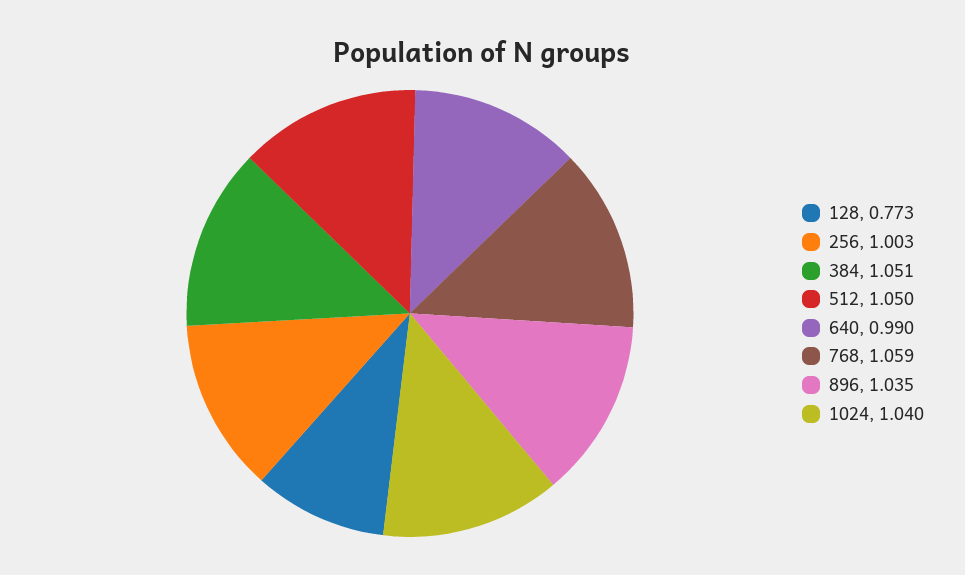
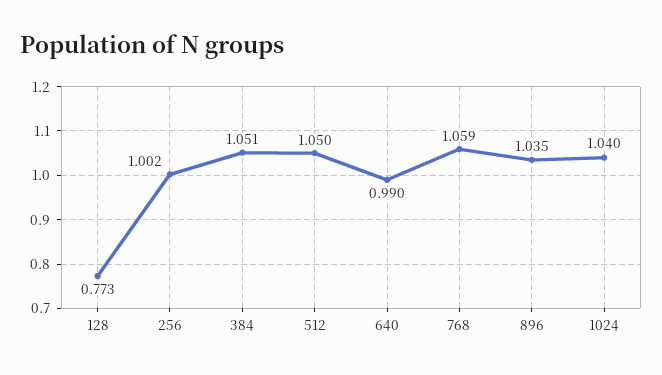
  {
    "128": 0.773,
-   "256": 1.003,
+   "256": 1.002,
    "384": 1.051,
    "512": 1.05,
    "640": 0.99,
    "768": 1.059,
    "896": 1.035,
    "1024": 1.04
  }

